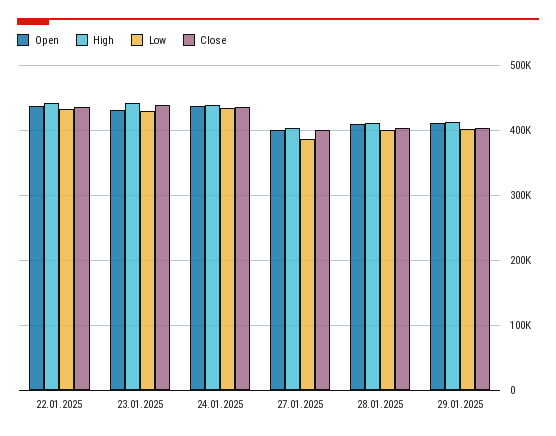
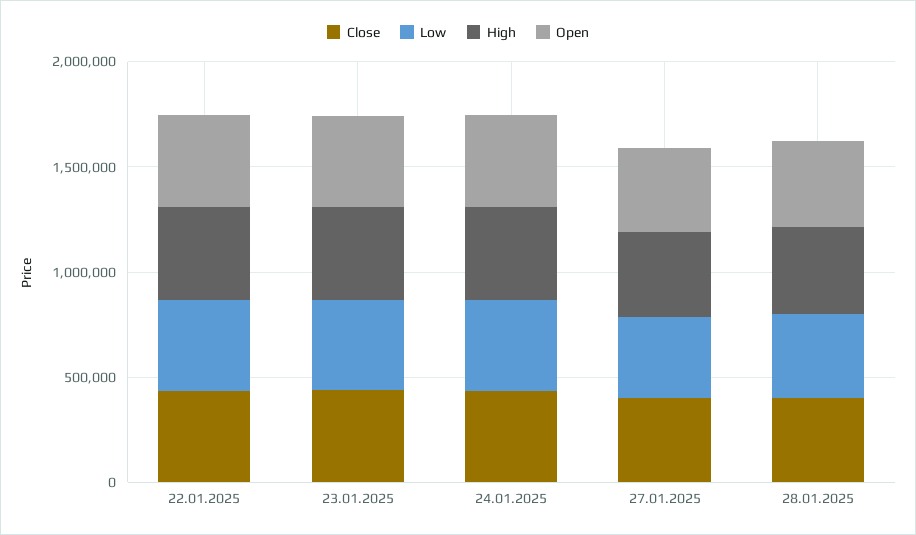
  {
    "Open": {
      "22.01.2025": 440000,
      "23.01.2025": 430000,
      "24.01.2025": 440000,
      "27.01.2025": 400000,
-     "28.01.2025": 410000,
+     "28.01.2025": 410000
-     "29.01.2025": 410000
    },
    "High": {
      "22.01.2025": 440000,
      "23.01.2025": 440000,
      "24.01.2025": 440000,
      "27.01.2025": 400000,
-     "28.01.2025": 410000,
+     "28.01.2025": 410000
-     "29.01.2025": 410000
    },
    "Low": {
      "22.01.2025": 430000,
      "23.01.2025": 430000,
      "24.01.2025": 430000,
      "27.01.2025": 390000,
-     "28.01.2025": 400000,
+     "28.01.2025": 400000
-     "29.01.2025": 400000
    },
    "Close": {
      "22.01.2025": 440000,
      "23.01.2025": 440000,
      "24.01.2025": 440000,
      "27.01.2025": 400000,
-     "28.01.2025": 400000,
+     "28.01.2025": 400000
-     "29.01.2025": 400000
    }
  }

